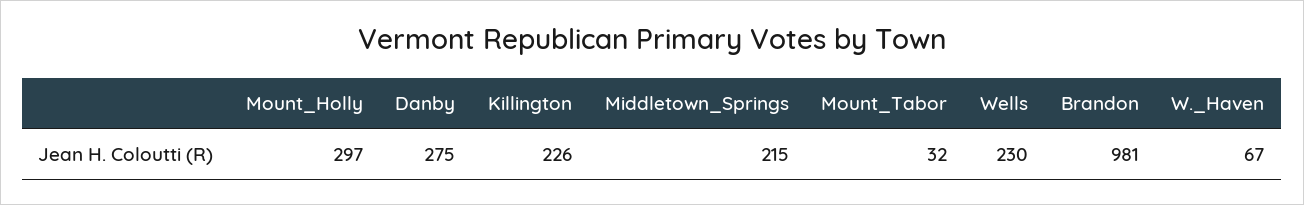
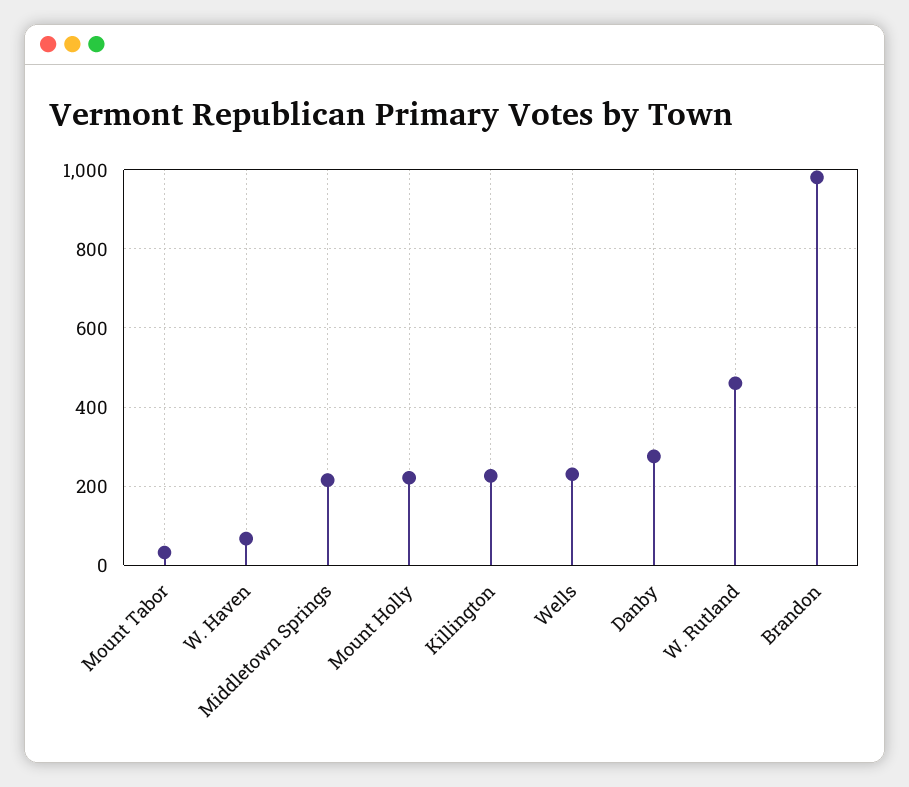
  {
-   "Mount_Holly": 297,
+   "Mount_Holly": 220,
    "Danby": 275,
    "Killington": 226,
    "Middletown_Springs": 215,
    "Mount_Tabor": 32,
    "Wells": 230,
    "Brandon": 981,
-   "W._Haven": 67
+   "W._Haven": 67,
+   "W. Rutland": 460
  }

